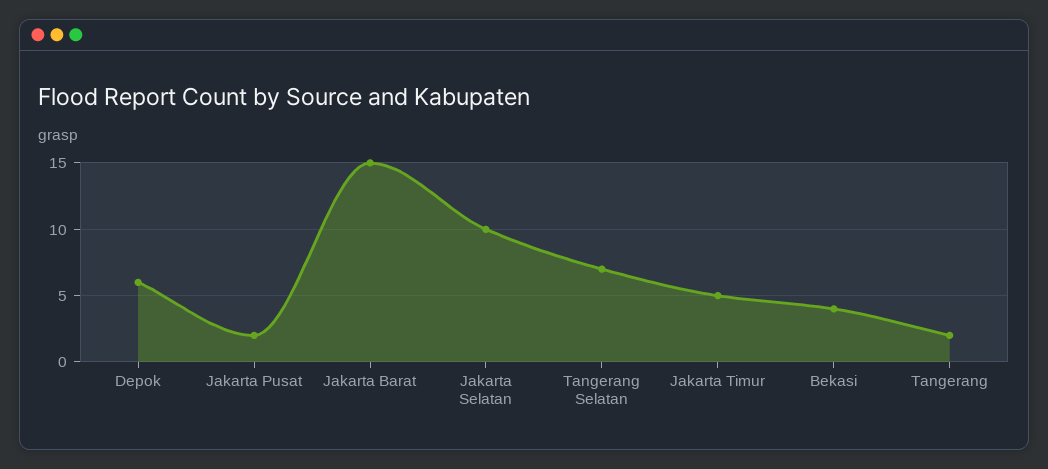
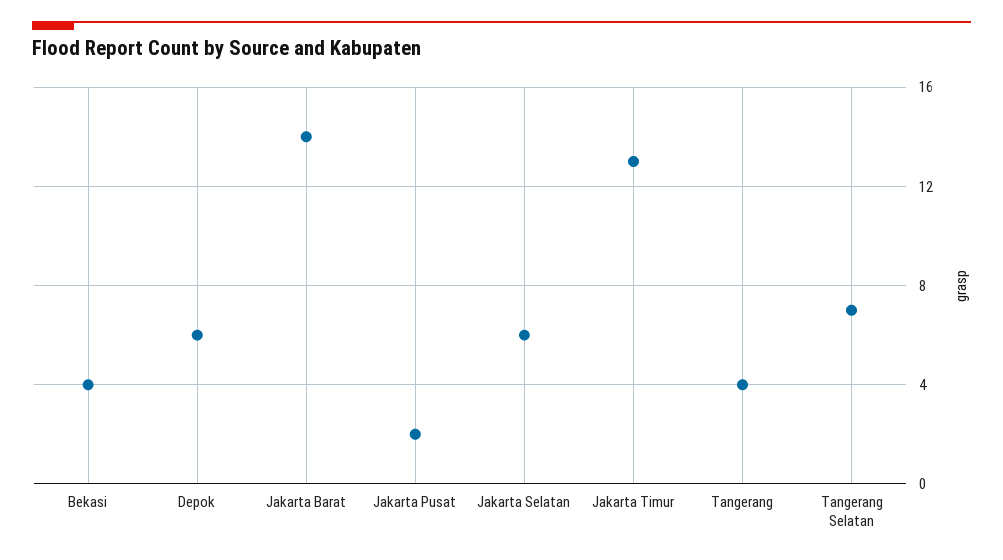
  {
    "Depok": 6,
    "Jakarta Pusat": 2,
-   "Jakarta Barat": 15,
+   "Jakarta Barat": 14,
-   "Jakarta Selatan": 10,
+   "Jakarta Selatan": 6,
    "Tangerang Selatan": 7,
-   "Jakarta Timur": 5,
+   "Jakarta Timur": 13,
    "Bekasi": 4,
-   "Tangerang": 2
+   "Tangerang": 4
  }

